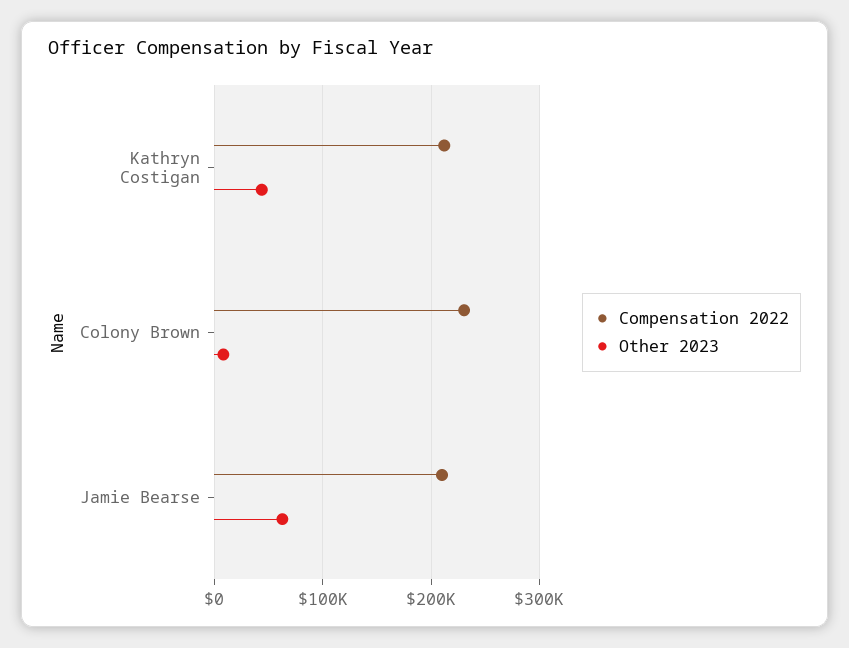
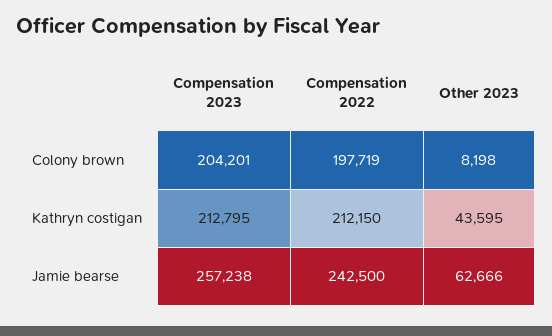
  {
    "Compensation 2022": {
      "Kathryn Costigan": 212150,
-     "Colony Brown": 230000,
+     "Colony Brown": 197719,
-     "Jamie Bearse": 210000
+     "Jamie Bearse": 242500
    },
    "Other 2023": {
      "Kathryn Costigan": 43595,
      "Colony Brown": 8198,
      "Jamie Bearse": 62666
-   }
+   },
+   "Compensation 2023": {
+     "Colony Brown": 204201,
+     "Kathryn Costigan": 212795,
+     "Jamie Bearse": 257238
+   }
  }

